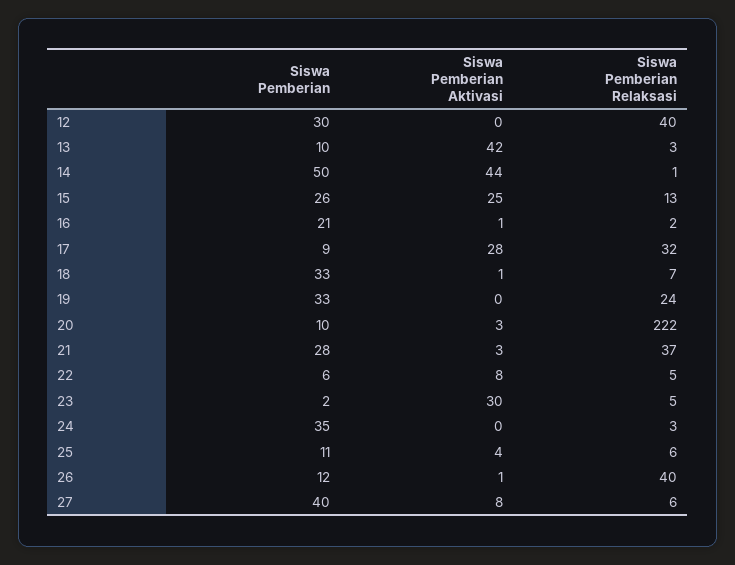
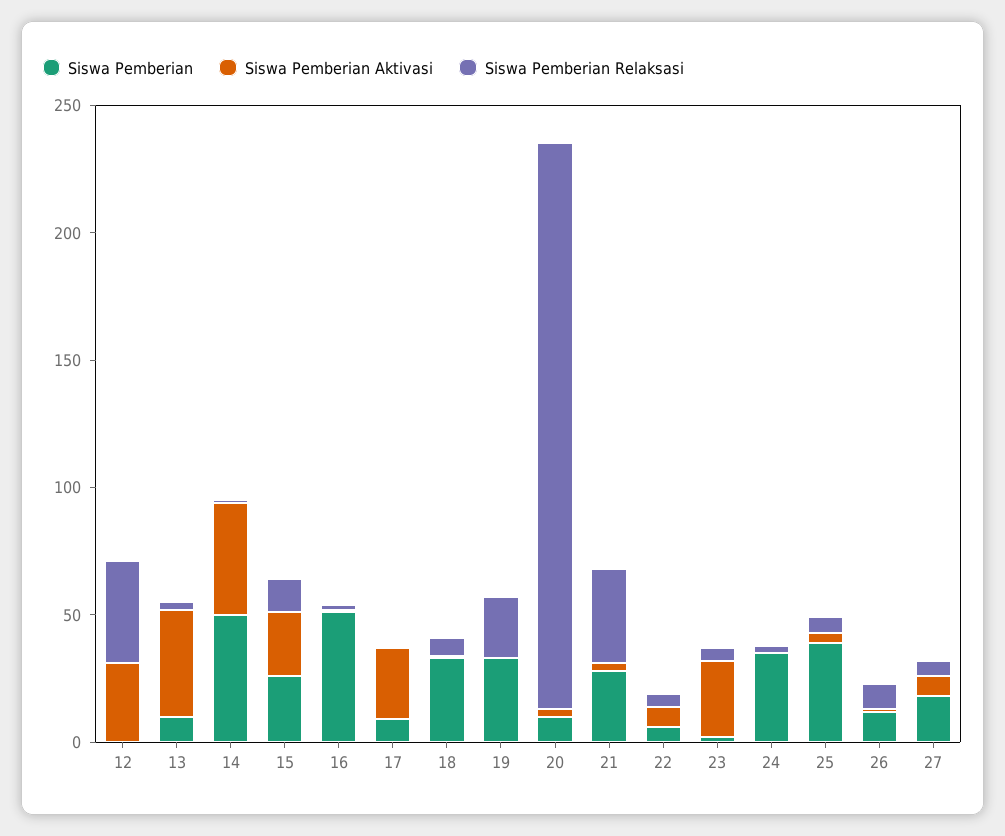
  {
    "Siswa Pemberian": {
-     "12": 30,
+     "12": 0,
      "13": 10,
      "14": 50,
      "15": 26,
-     "16": 21,
+     "16": 50,
      "17": 9,
      "18": 33,
      "19": 33,
      "20": 10,
      "21": 28,
      "22": 6,
      "23": 2,
      "24": 35,
-     "25": 11,
+     "25": 40,
      "26": 12,
-     "27": 40
+     "27": 20
    },
    "Siswa Pemberian Aktivasi": {
-     "12": 0,
+     "12": 30,
      "13": 42,
      "14": 44,
      "15": 25,
      "16": 1,
      "17": 28,
      "18": 1,
      "19": 0,
      "20": 3,
      "21": 3,
      "22": 8,
      "23": 30,
      "24": 0,
      "25": 4,
      "26": 1,
      "27": 8
    },
    "Siswa Pemberian Relaksasi": {
      "12": 40,
      "13": 3,
      "14": 1,
      "15": 13,
      "16": 2,
-     "17": 32,
+     "17": 0,
      "18": 7,
      "19": 24,
      "20": 222,
      "21": 37,
      "22": 5,
      "23": 5,
      "24": 3,
      "25": 6,
-     "26": 40,
+     "26": 10,
      "27": 6
    }
  }

